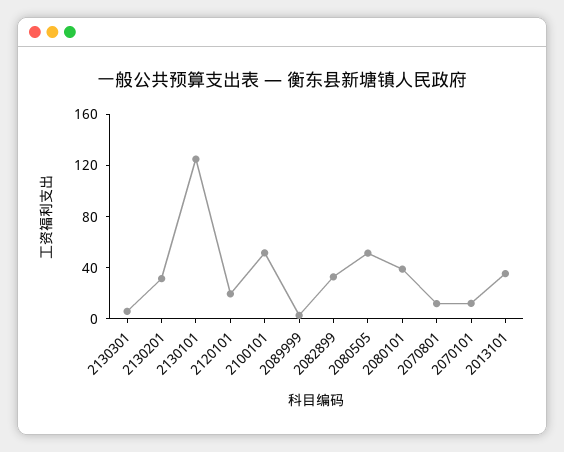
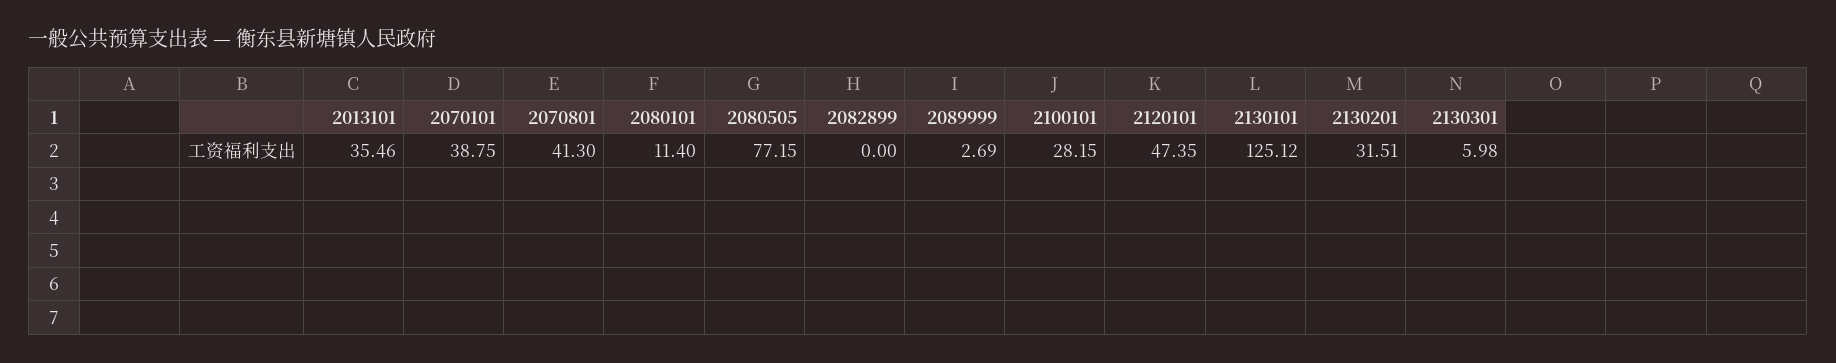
  {
    "2130301": 5.98,
    "2130201": 31.51,
    "2130101": 125.12,
-   "2120101": 20,
+   "2120101": 47.35,
-   "2100101": 50,
+   "2100101": 28.15,
    "2089999": 2.69,
-   "2082899": 30,
+   "2082899": 0,
-   "2080505": 50,
+   "2080505": 77.15,
-   "2080101": 40,
+   "2080101": 11.4,
-   "2070801": 10,
+   "2070801": 41.3,
-   "2070101": 10,
+   "2070101": 38.75,
    "2013101": 35.46
  }

